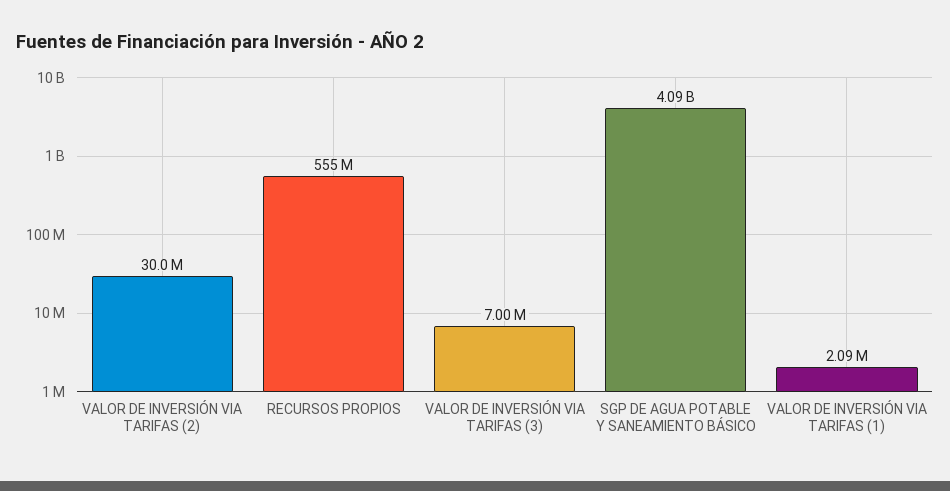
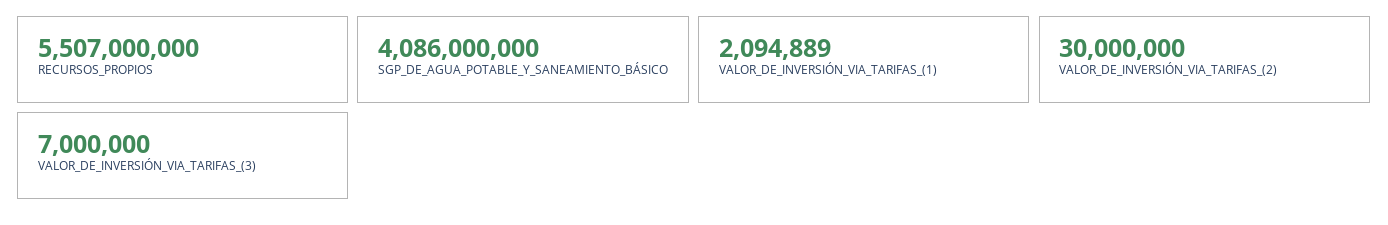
  {
    "VALOR DE INVERSIÓN VIA TARIFAS (2)": 30000000,
-   "RECURSOS PROPIOS": 555000000,
+   "RECURSOS PROPIOS": 5507000000,
    "VALOR DE INVERSIÓN VIA TARIFAS (3)": 7000000,
    "SGP DE AGUA POTABLE Y SANEAMIENTO BÁSICO": 4086000000,
    "VALOR DE INVERSIÓN VIA TARIFAS (1)": 2094889
  }

